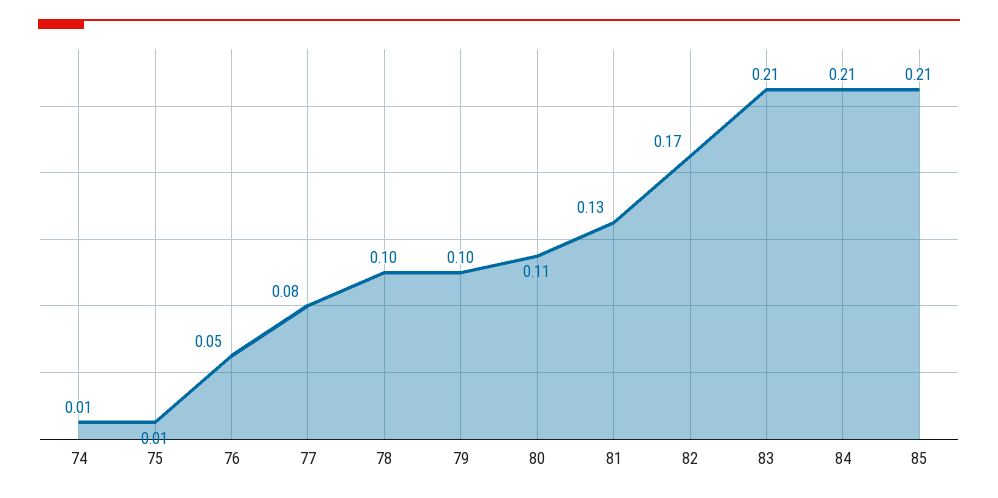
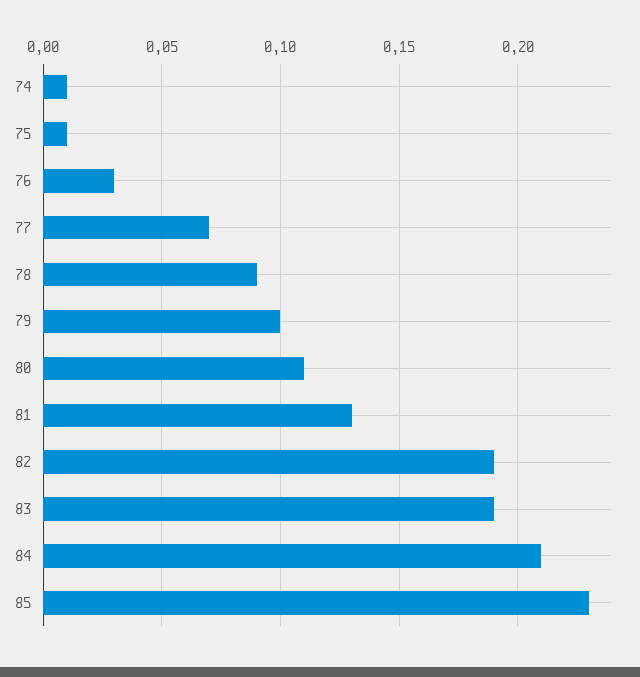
  {
    "74": 0.01,
    "75": 0.01,
-   "76": 0.05,
+   "76": 0.03,
-   "77": 0.08,
+   "77": 0.07,
-   "78": 0.1,
+   "78": 0.09,
    "79": 0.1,
    "80": 0.11,
    "81": 0.13,
-   "82": 0.17,
+   "82": 0.19,
-   "83": 0.21,
+   "83": 0.19,
    "84": 0.21,
-   "85": 0.21
+   "85": 0.23
  }

